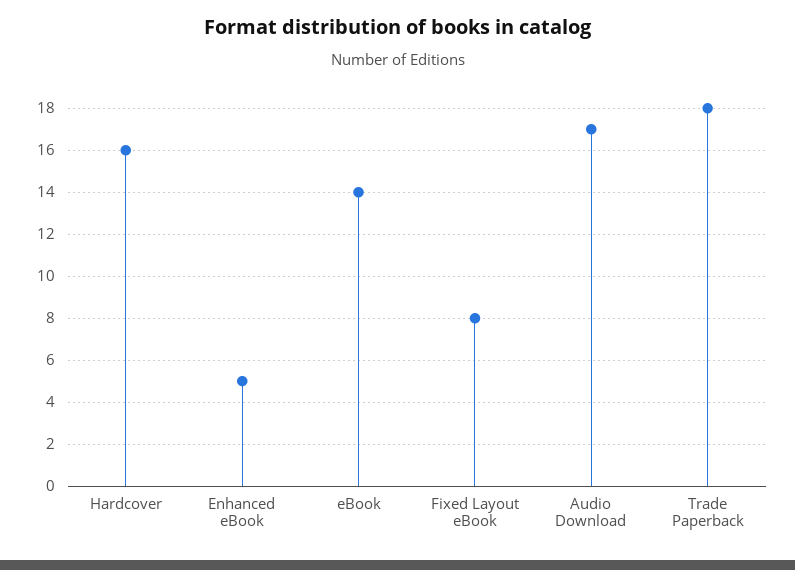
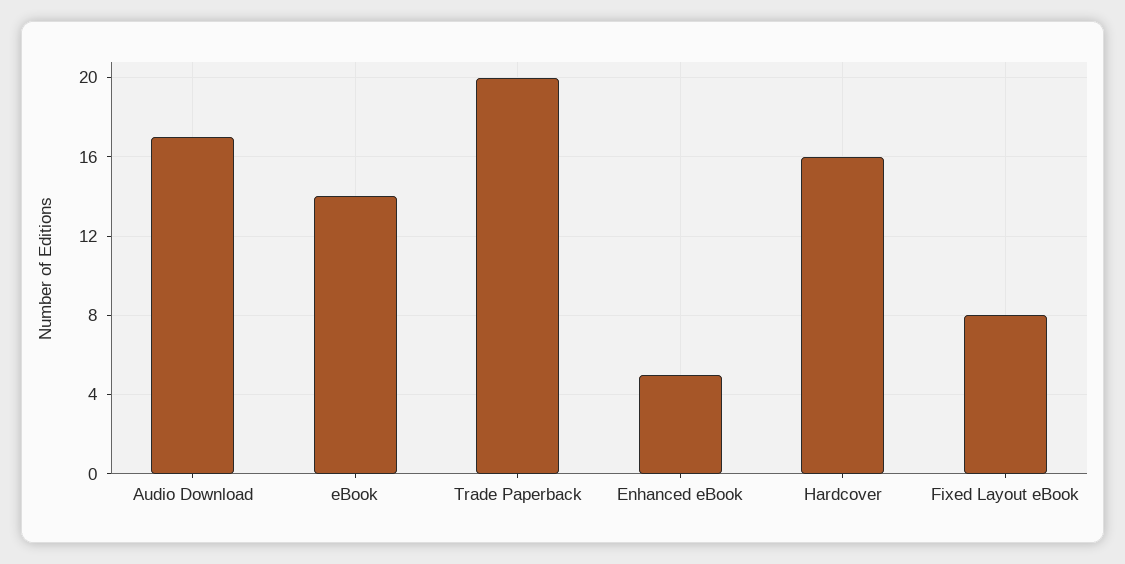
  {
    "Hardcover": 16,
    "Enhanced eBook": 5,
    "eBook": 14,
    "Fixed Layout eBook": 8,
    "Audio Download": 17,
-   "Trade Paperback": 18
+   "Trade Paperback": 20
  }

